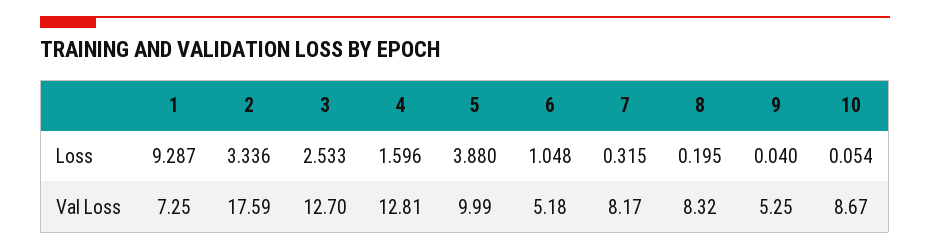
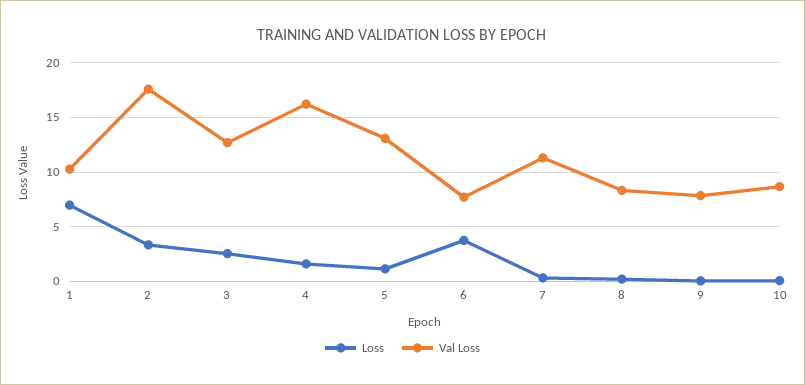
  {
    "Loss": {
-     "1": 9.287,
+     "1": 7,
      "2": 3.336,
      "3": 2.533,
      "4": 1.596,
-     "5": 3.88,
+     "5": 1,
-     "6": 1.048,
+     "6": 4,
      "7": 0.315,
      "8": 0.195,
      "9": 0.04,
      "10": 0.054
    },
    "Val Loss": {
-     "1": 7.25,
+     "1": 10,
      "2": 17.59,
      "3": 12.7,
-     "4": 12.81,
+     "4": 16,
-     "5": 9.99,
+     "5": 13,
-     "6": 5.18,
+     "6": 8,
-     "7": 8.17,
+     "7": 11,
      "8": 8.32,
-     "9": 5.25,
+     "9": 8,
      "10": 8.67
    }
  }

